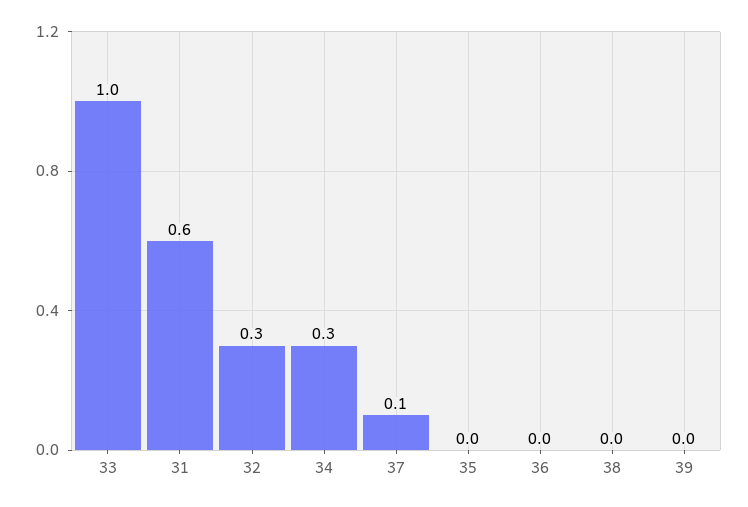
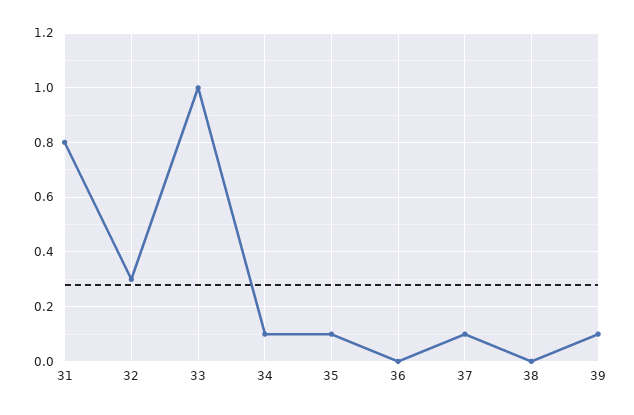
  {
    "33": 1,
-   "31": 0.6,
+   "31": 0.8,
    "32": 0.3,
-   "34": 0.3,
+   "34": 0.1,
    "37": 0.1,
-   "35": 0,
+   "35": 0.1,
    "36": 0,
    "38": 0,
-   "39": 0
+   "39": 0.1
  }

